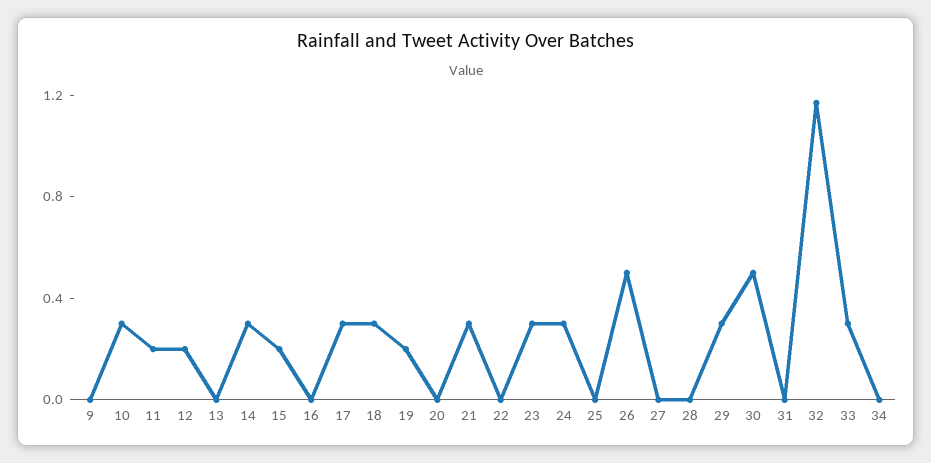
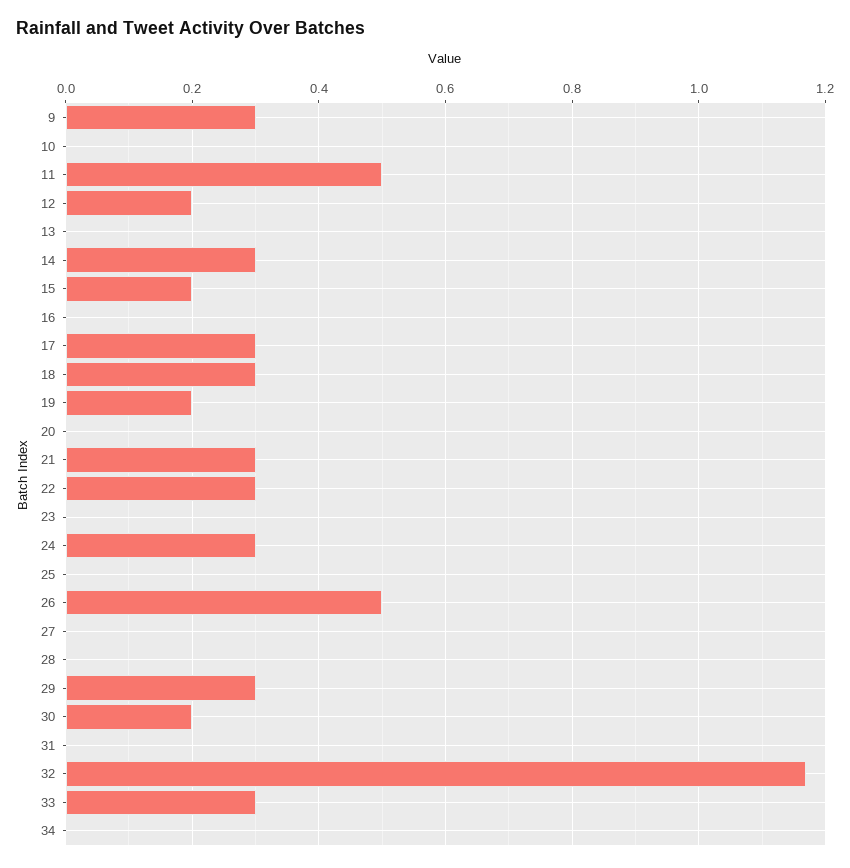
  {
-   "9": 0,
+   "9": 0.3,
-   "10": 0.3,
+   "10": 0,
-   "11": 0.2,
+   "11": 0.5,
    "12": 0.2,
    "13": 0,
    "14": 0.3,
    "15": 0.2,
    "16": 0,
    "17": 0.3,
    "18": 0.3,
    "19": 0.2,
    "20": 0,
    "21": 0.3,
-   "22": 0,
+   "22": 0.3,
-   "23": 0.3,
+   "23": 0,
    "24": 0.3,
    "25": 0,
    "26": 0.5,
    "27": 0,
    "28": 0,
    "29": 0.3,
-   "30": 0.5,
+   "30": 0.2,
    "31": 0,
    "32": 1.15,
    "33": 0.3,
    "34": 0
  }

